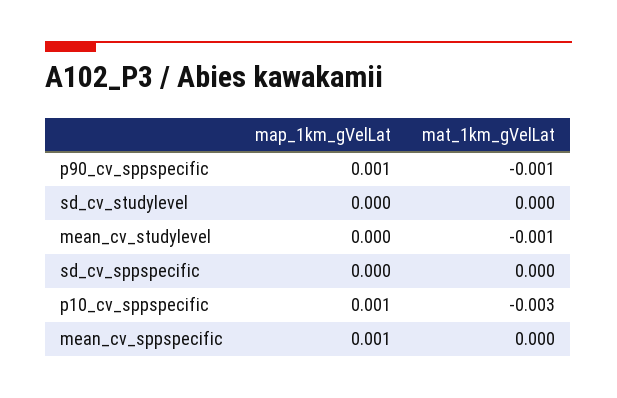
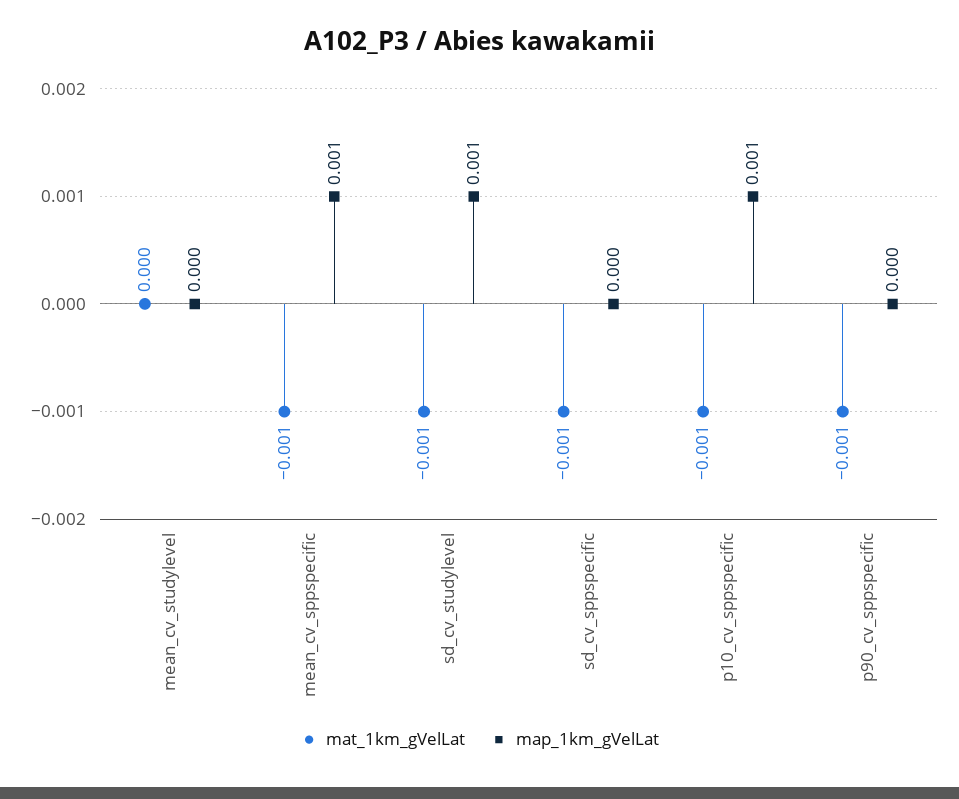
  {
    "map_1km_gVelLat": {
-     "p90_cv_sppspecific": 0.001,
+     "p90_cv_sppspecific": 0,
-     "sd_cv_studylevel": 0,
+     "sd_cv_studylevel": 0.001,
      "mean_cv_studylevel": 0,
      "sd_cv_sppspecific": 0,
      "p10_cv_sppspecific": 0.001,
      "mean_cv_sppspecific": 0.001
    },
    "mat_1km_gVelLat": {
      "p90_cv_sppspecific": -0.001,
-     "sd_cv_studylevel": 0,
+     "sd_cv_studylevel": -0.001,
-     "mean_cv_studylevel": -0.001,
+     "mean_cv_studylevel": 0,
-     "sd_cv_sppspecific": 0,
+     "sd_cv_sppspecific": -0.001,
-     "p10_cv_sppspecific": -0.003,
+     "p10_cv_sppspecific": -0.001,
-     "mean_cv_sppspecific": 0
+     "mean_cv_sppspecific": -0.001
    }
  }

